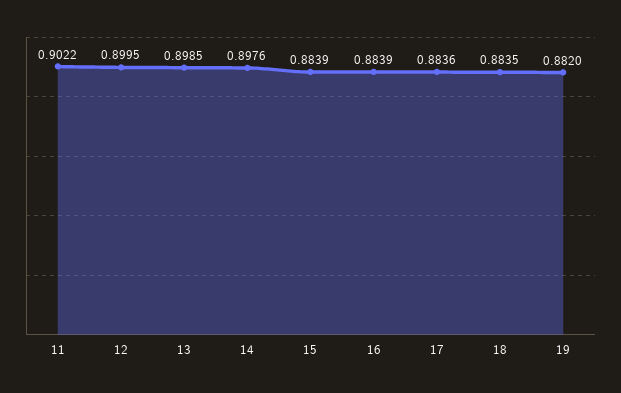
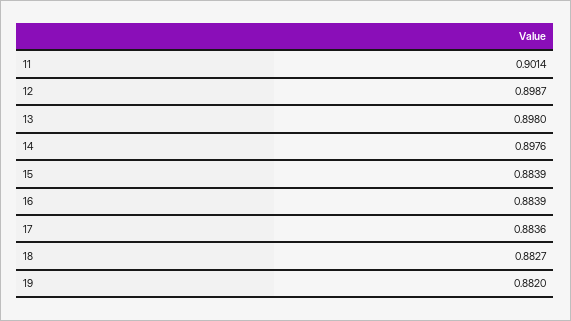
  {
-   "11": 0.9022,
+   "11": 0.9014,
-   "12": 0.8995,
+   "12": 0.8987,
-   "13": 0.8985,
+   "13": 0.898,
    "14": 0.8976,
    "15": 0.8839,
    "16": 0.8839,
    "17": 0.8836,
-   "18": 0.8835,
+   "18": 0.8827,
    "19": 0.882
  }

